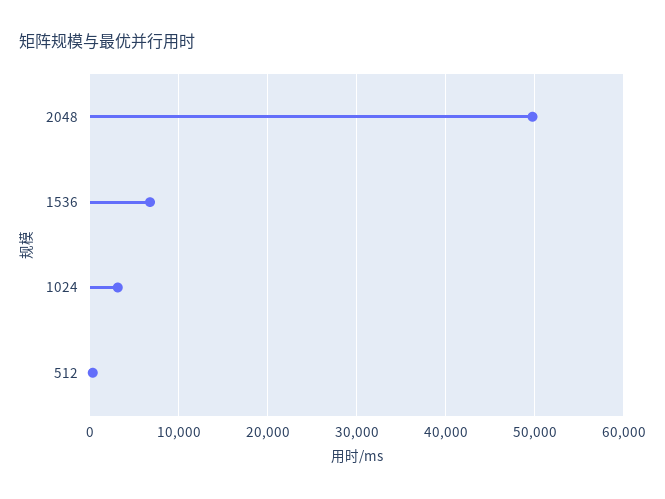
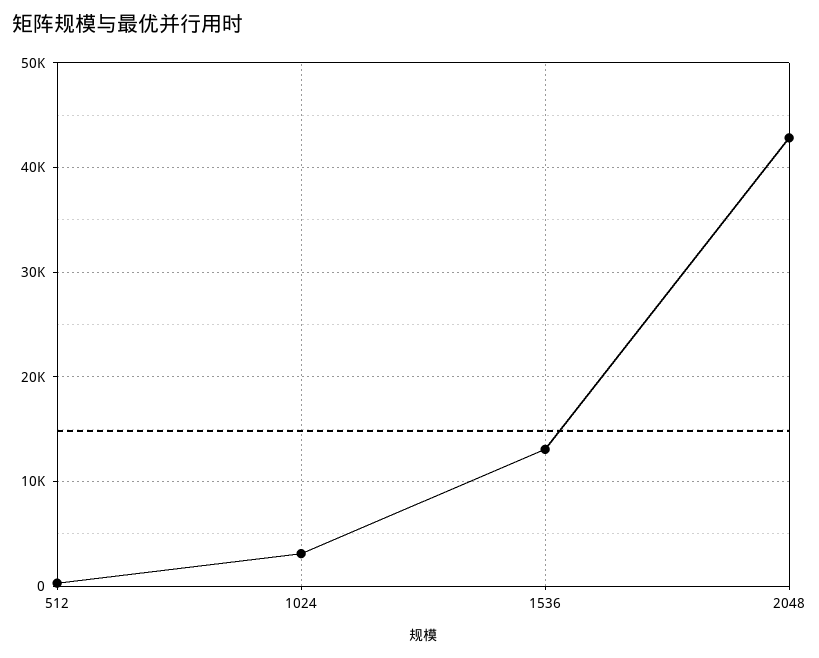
  {
-   "2048": 50000,
+   "2048": 43000,
-   "1536": 7000,
+   "1536": 13000,
    "1024": 3000,
    "512": 0
  }

